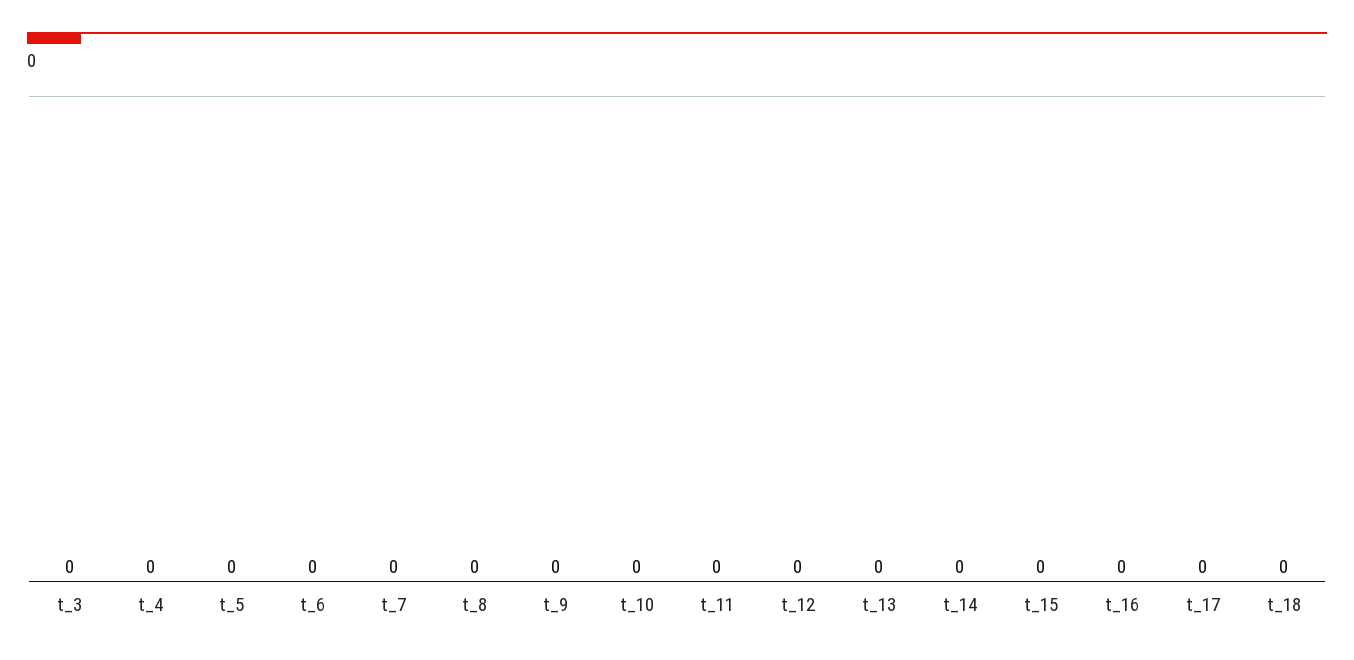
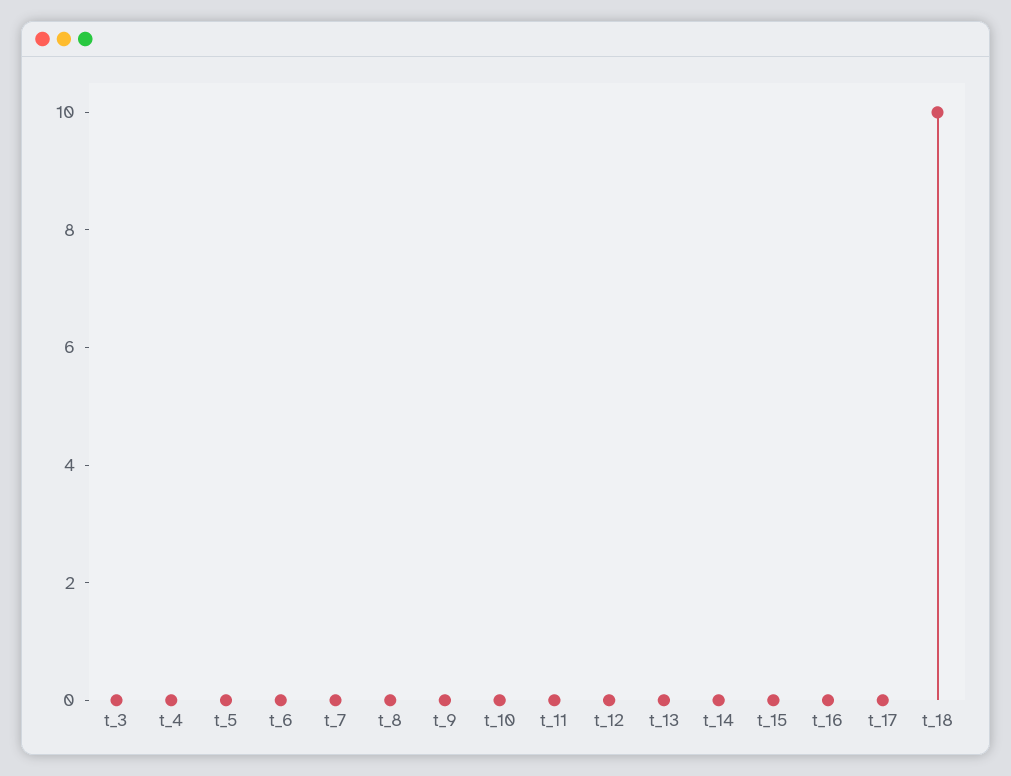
  {
    "t_3": 0,
    "t_4": 0,
    "t_5": 0,
    "t_6": 0,
    "t_7": 0,
    "t_8": 0,
    "t_9": 0,
    "t_10": 0,
    "t_11": 0,
    "t_12": 0,
    "t_13": 0,
    "t_14": 0,
    "t_15": 0,
    "t_16": 0,
    "t_17": 0,
-   "t_18": 0
+   "t_18": 10
  }

